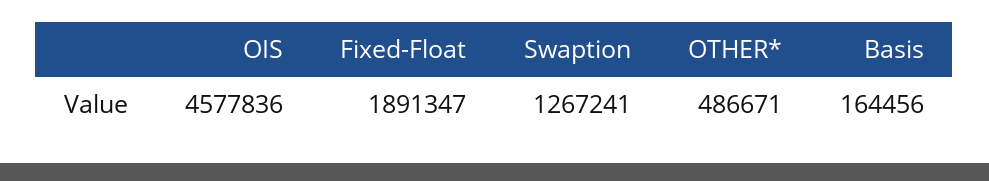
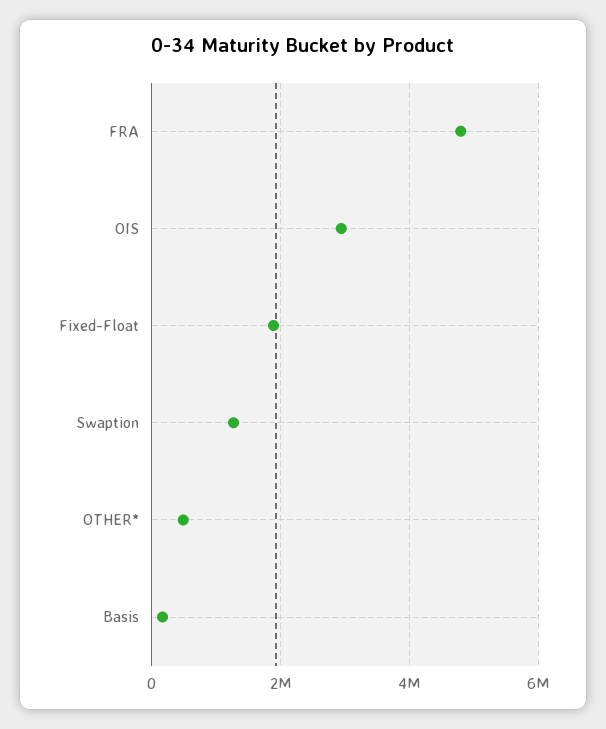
  {
-   "OIS": 4577836,
+   "OIS": 3000000,
    "Fixed-Float": 1891347,
    "Swaption": 1267241,
    "OTHER*": 486671,
-   "Basis": 164456
+   "Basis": 164456,
+   "FRA": 4800000
  }

